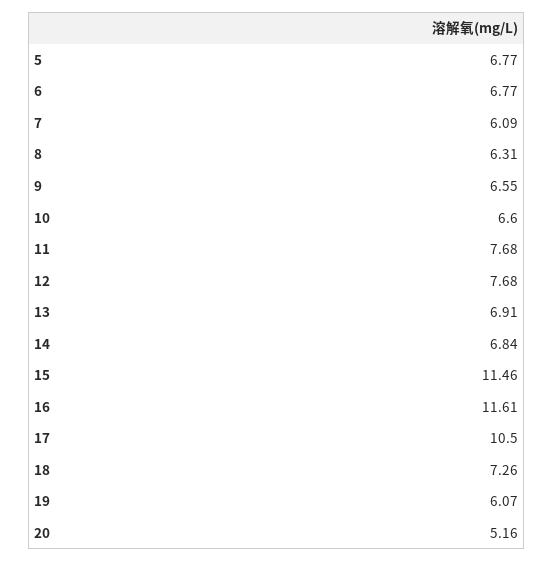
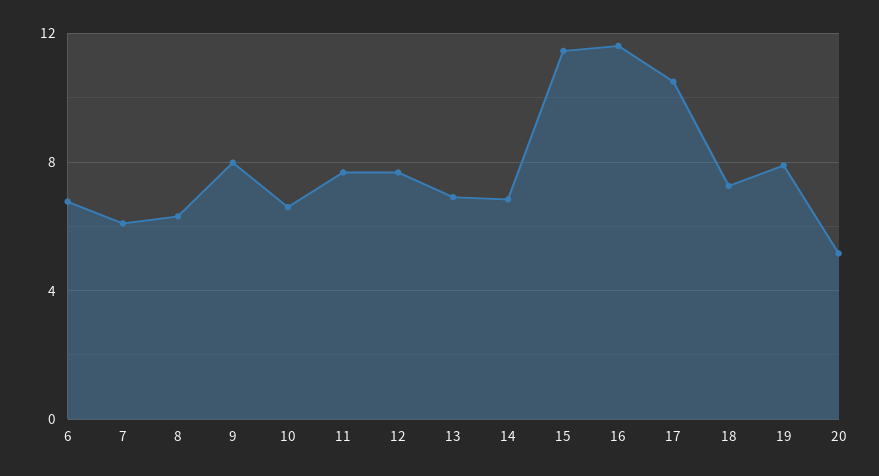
  {
-   "5": 6.77,
    "6": 6.77,
    "7": 6.09,
    "8": 6.31,
-   "9": 6.55,
+   "9": 8,
    "10": 6.6,
    "11": 7.68,
    "12": 7.68,
    "13": 6.91,
    "14": 6.84,
    "15": 11.46,
    "16": 11.61,
    "17": 10.5,
    "18": 7.26,
-   "19": 6.07,
+   "19": 8,
    "20": 5.16
  }

